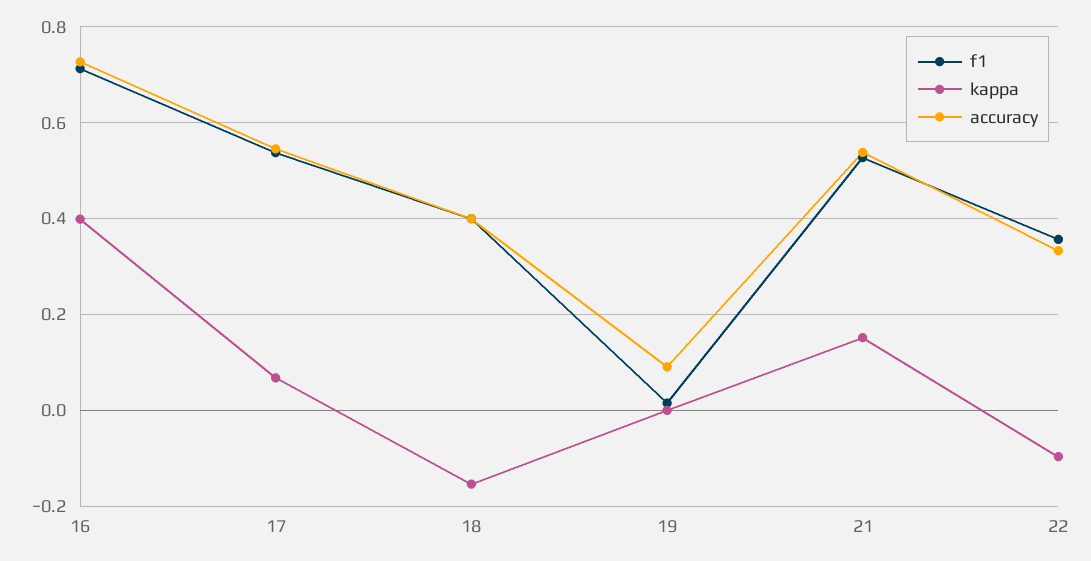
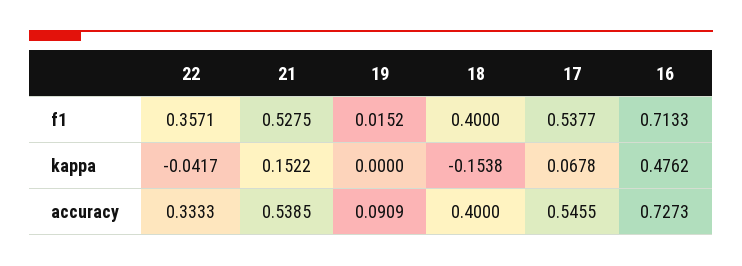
  {
    "f1": {
      "16": 0.7133,
      "17": 0.5377,
      "18": 0.4,
      "19": 0.0152,
      "21": 0.5275,
      "22": 0.3571
    },
    "kappa": {
-     "16": 0.4,
+     "16": 0.4762,
      "17": 0.0678,
      "18": -0.1538,
      "19": 0,
      "21": 0.1522,
-     "22": -0.1
+     "22": -0.0417
    },
    "accuracy": {
      "16": 0.7273,
      "17": 0.5455,
      "18": 0.4,
      "19": 0.0909,
      "21": 0.5385,
      "22": 0.3333
    }
  }

